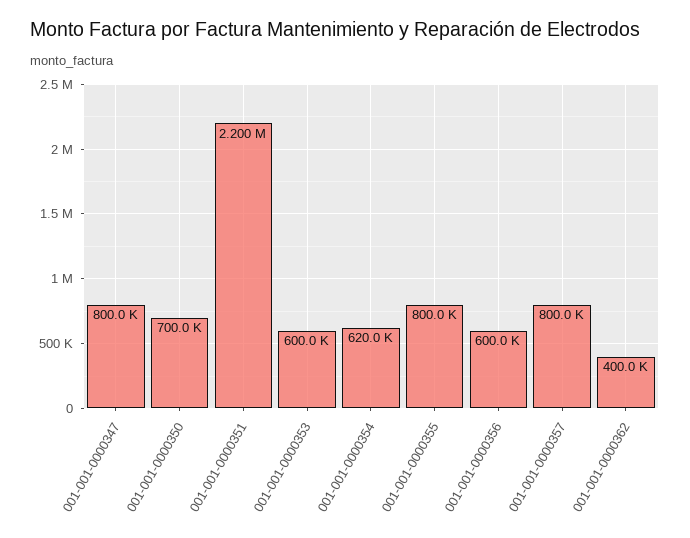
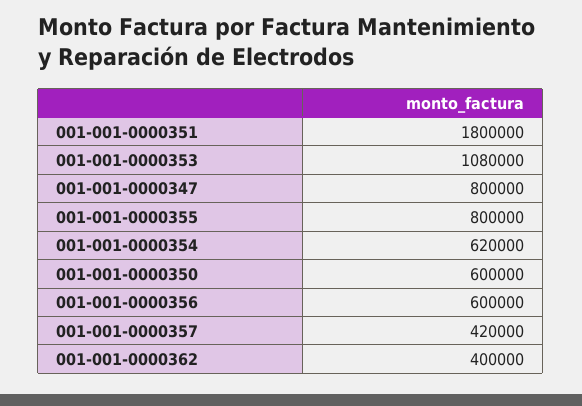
  {
    "001-001-0000347": 800000,
-   "001-001-0000350": 700000,
+   "001-001-0000350": 600000,
-   "001-001-0000351": 2200000,
+   "001-001-0000351": 1800000,
-   "001-001-0000353": 600000,
+   "001-001-0000353": 1080000,
    "001-001-0000354": 620000,
    "001-001-0000355": 800000,
    "001-001-0000356": 600000,
-   "001-001-0000357": 800000,
+   "001-001-0000357": 420000,
    "001-001-0000362": 400000
  }

